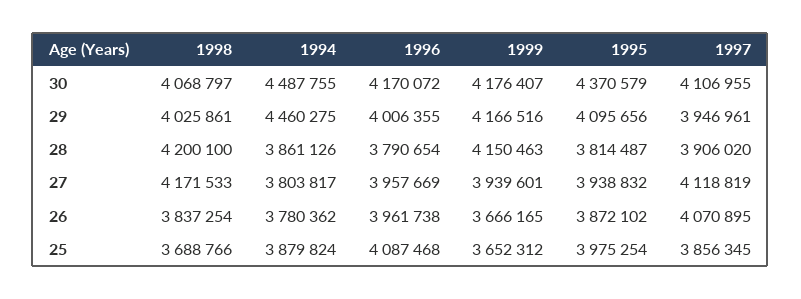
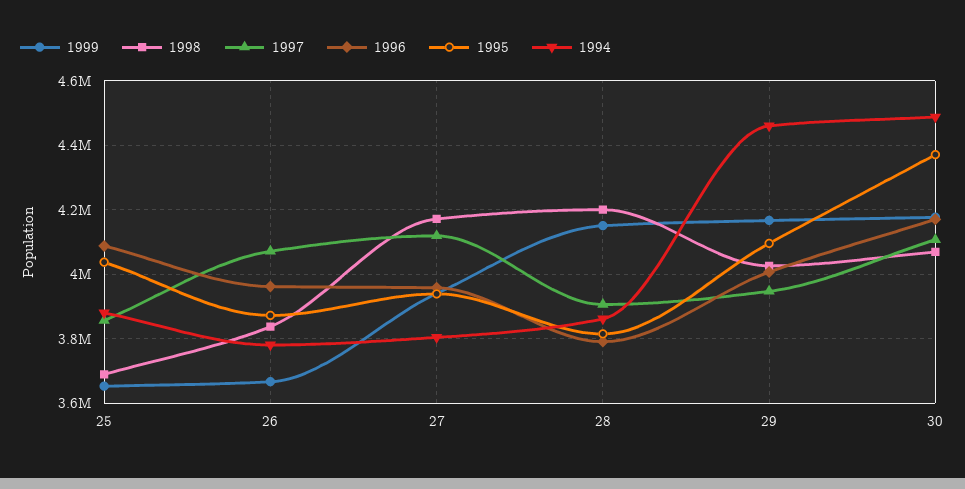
  {
    "1998": {
      "30": 4068797,
      "29": 4025861,
      "28": 4200100,
      "27": 4171533,
      "26": 3837254,
      "25": 3688766
    },
    "1994": {
      "30": 4487755,
      "29": 4460275,
      "28": 3861126,
      "27": 3803817,
      "26": 3780362,
      "25": 3879824
    },
    "1996": {
      "30": 4170072,
      "29": 4006355,
      "28": 3790654,
      "27": 3957669,
      "26": 3961738,
      "25": 4087468
    },
    "1999": {
      "30": 4176407,
      "29": 4166516,
      "28": 4150463,
      "27": 3939601,
      "26": 3666165,
      "25": 3652312
    },
    "1995": {
      "30": 4370579,
      "29": 4095656,
      "28": 3814487,
      "27": 3938832,
      "26": 3872102,
-     "25": 3975254
+     "25": 4040000
    },
    "1997": {
      "30": 4106955,
      "29": 3946961,
      "28": 3906020,
      "27": 4118819,
      "26": 4070895,
      "25": 3856345
    }
  }

